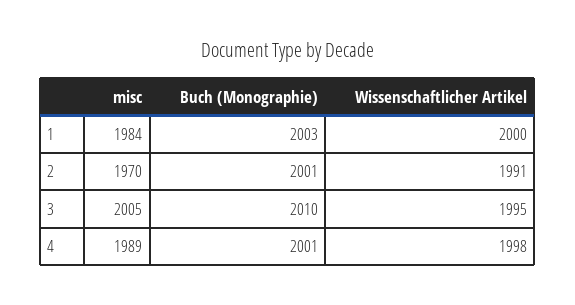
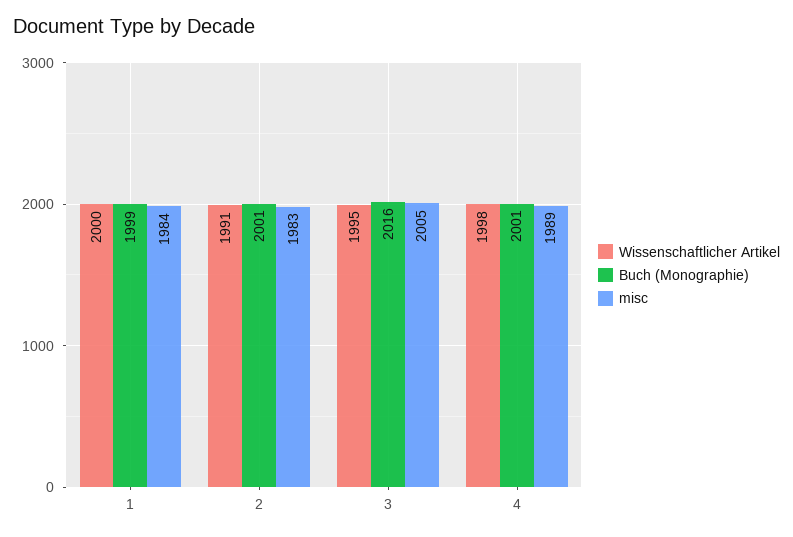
  {
    "misc": {
      "1": 1984,
-     "2": 1970,
+     "2": 1983,
      "3": 2005,
      "4": 1989
    },
    "Buch (Monographie)": {
-     "1": 2003,
+     "1": 1999,
      "2": 2001,
-     "3": 2010,
+     "3": 2016,
      "4": 2001
    },
    "Wissenschaftlicher Artikel": {
      "1": 2000,
      "2": 1991,
      "3": 1995,
      "4": 1998
    }
  }

